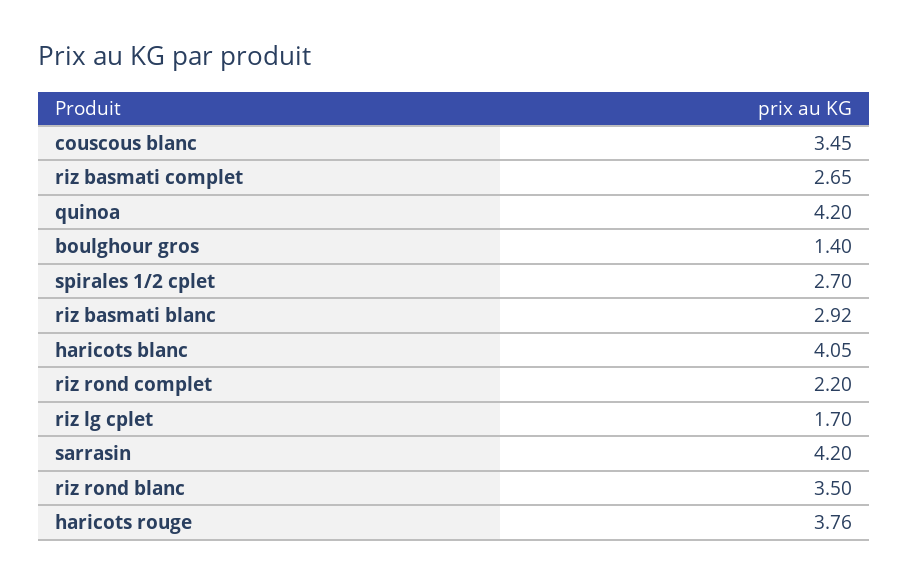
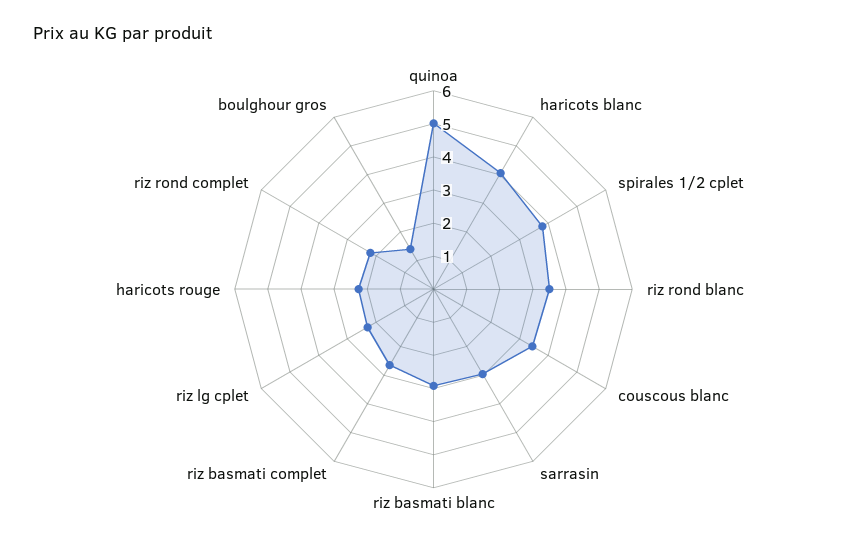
  {
    "couscous blanc": 3.45,
    "riz basmati complet": 2.65,
-   "quinoa": 4.2,
+   "quinoa": 5,
    "boulghour gros": 1.4,
-   "spirales 1/2 cplet": 2.7,
+   "spirales 1/2 cplet": 3.75,
    "riz basmati blanc": 2.92,
    "haricots blanc": 4.05,
    "riz rond complet": 2.2,
-   "riz lg cplet": 1.7,
+   "riz lg cplet": 2.25,
-   "sarrasin": 4.2,
+   "sarrasin": 3,
    "riz rond blanc": 3.5,
-   "haricots rouge": 3.76
+   "haricots rouge": 2.25
  }

